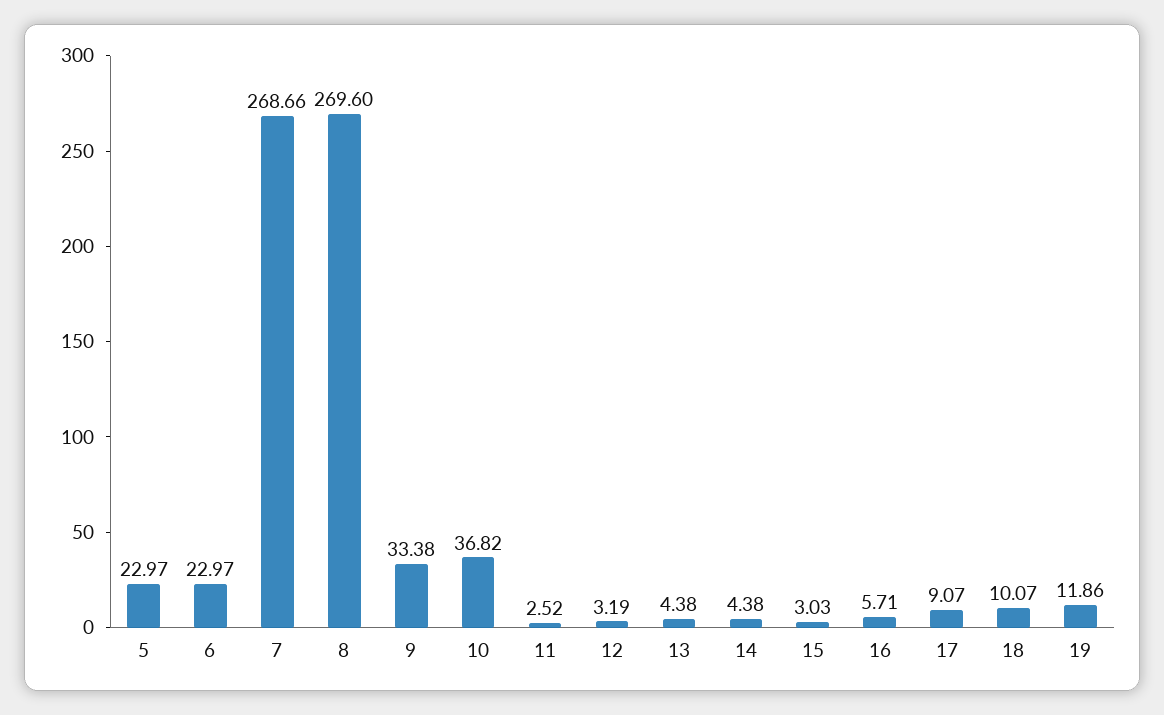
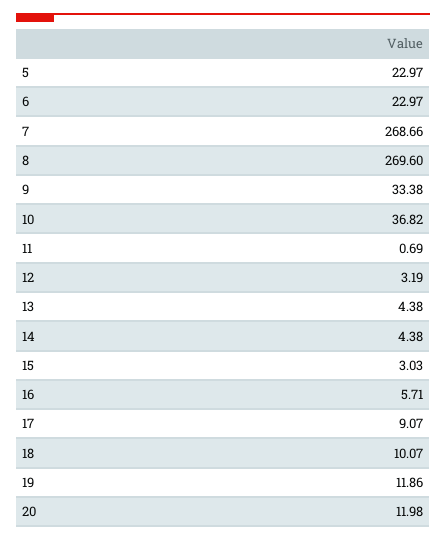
  {
    "5": 22.97,
    "6": 22.97,
    "7": 268.66,
    "8": 269.6,
    "9": 33.38,
    "10": 36.82,
-   "11": 2.52,
+   "11": 0.69,
    "12": 3.19,
    "13": 4.38,
    "14": 4.38,
    "15": 3.03,
    "16": 5.71,
    "17": 9.07,
    "18": 10.07,
-   "19": 11.86
+   "19": 11.86,
+   "20": 11.98
  }

